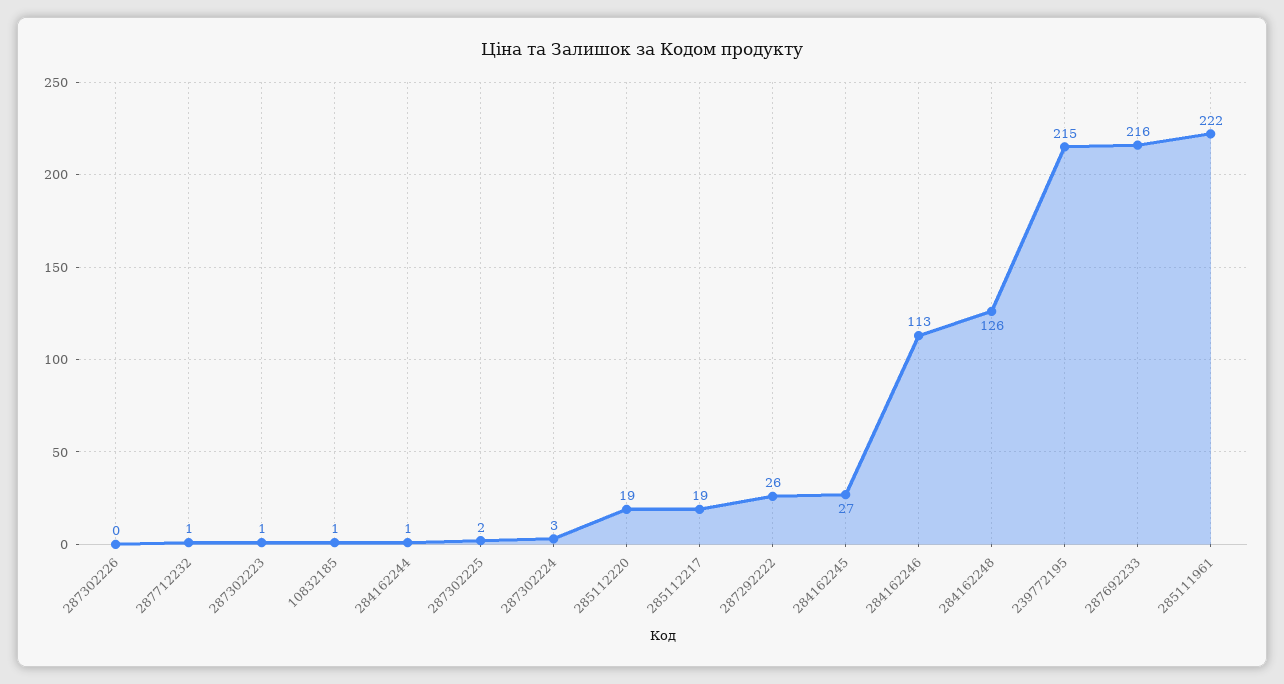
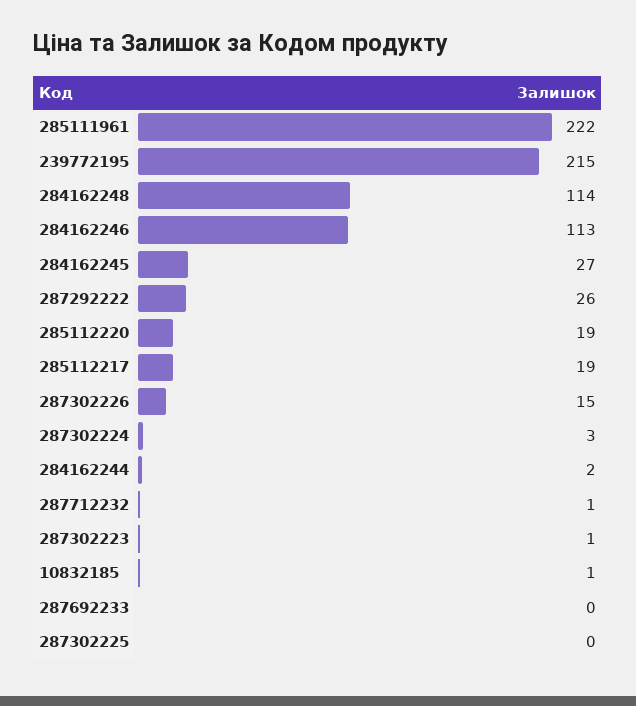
  {
-   "287302226": 0,
+   "287302226": 15,
    "287712232": 1,
    "287302223": 1,
    "10832185": 1,
-   "284162244": 1,
+   "284162244": 2,
-   "287302225": 2,
+   "287302225": 0,
    "287302224": 3,
    "285112220": 19,
    "285112217": 19,
    "287292222": 26,
    "284162245": 27,
    "284162246": 113,
-   "284162248": 126,
+   "284162248": 114,
    "239772195": 215,
-   "287692233": 216,
+   "287692233": 0,
    "285111961": 222
  }

